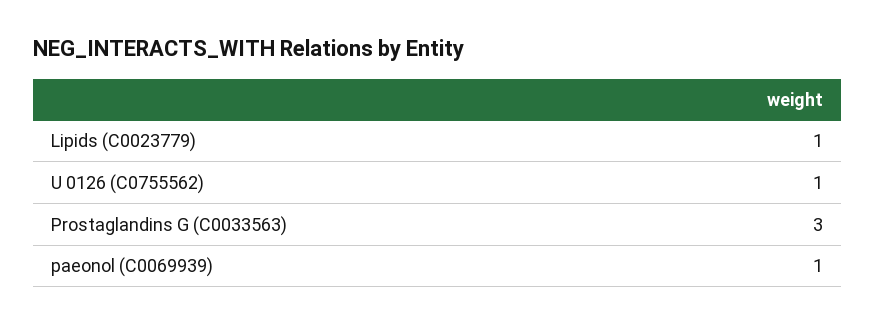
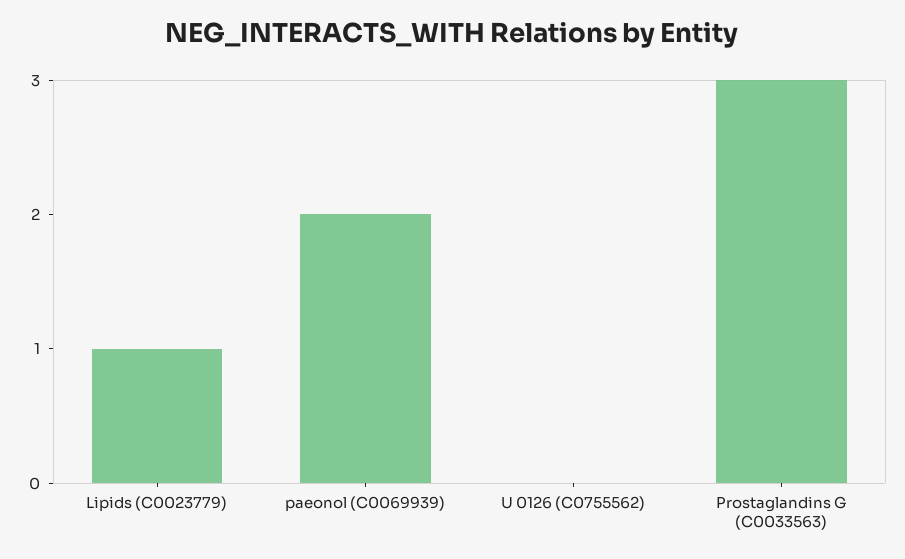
  {
    "Lipids (C0023779)": 1,
-   "U 0126 (C0755562)": 1,
+   "U 0126 (C0755562)": 0,
    "Prostaglandins G (C0033563)": 3,
-   "paeonol (C0069939)": 1
+   "paeonol (C0069939)": 2
  }

